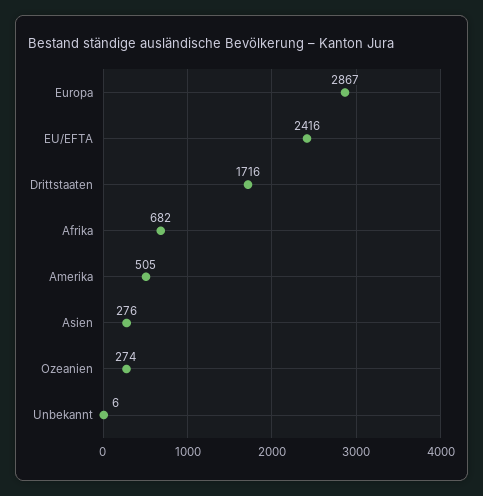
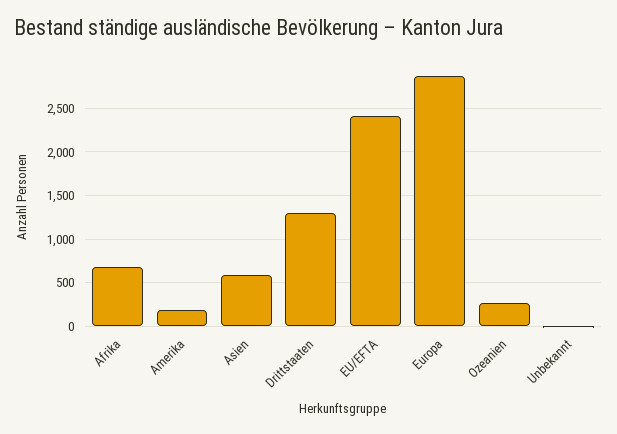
  {
    "Europa": 2867,
    "EU/EFTA": 2416,
-   "Drittstaaten": 1716,
+   "Drittstaaten": 1300,
    "Afrika": 682,
-   "Amerika": 505,
+   "Amerika": 200,
-   "Asien": 276,
+   "Asien": 600,
    "Ozeanien": 274,
    "Unbekannt": 6
  }

